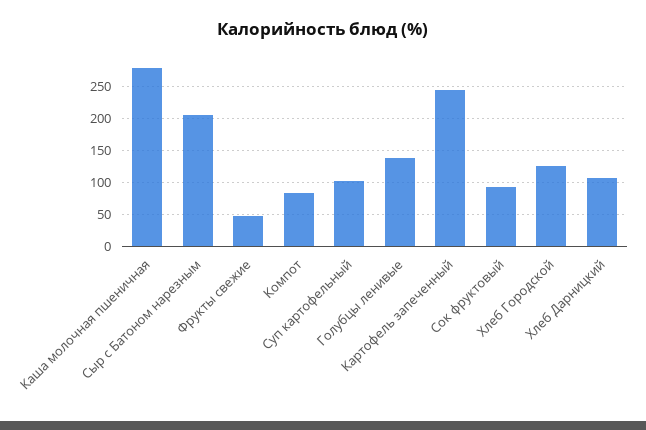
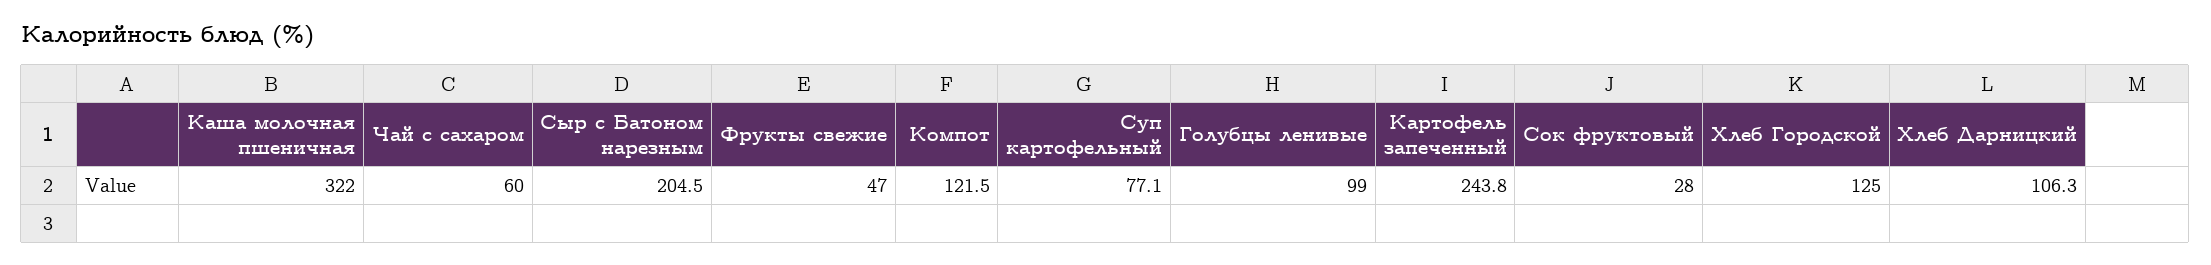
  {
-   "Каша молочная пшеничная": 280,
+   "Каша молочная пшеничная": 322,
    "Сыр с Батоном нарезным": 204.5,
    "Фрукты свежие": 47,
-   "Компот": 80,
+   "Компот": 121.5,
-   "Суп картофельный": 100,
+   "Суп картофельный": 77.1,
-   "Голубцы ленивые": 140,
+   "Голубцы ленивые": 99,
    "Картофель запеченный": 243.8,
-   "Сок фруктовый": 90,
+   "Сок фруктовый": 28,
    "Хлеб Городской": 125,
-   "Хлеб Дарницкий": 106.3
+   "Хлеб Дарницкий": 106.3,
+   "Чай с сахаром": 60
  }

